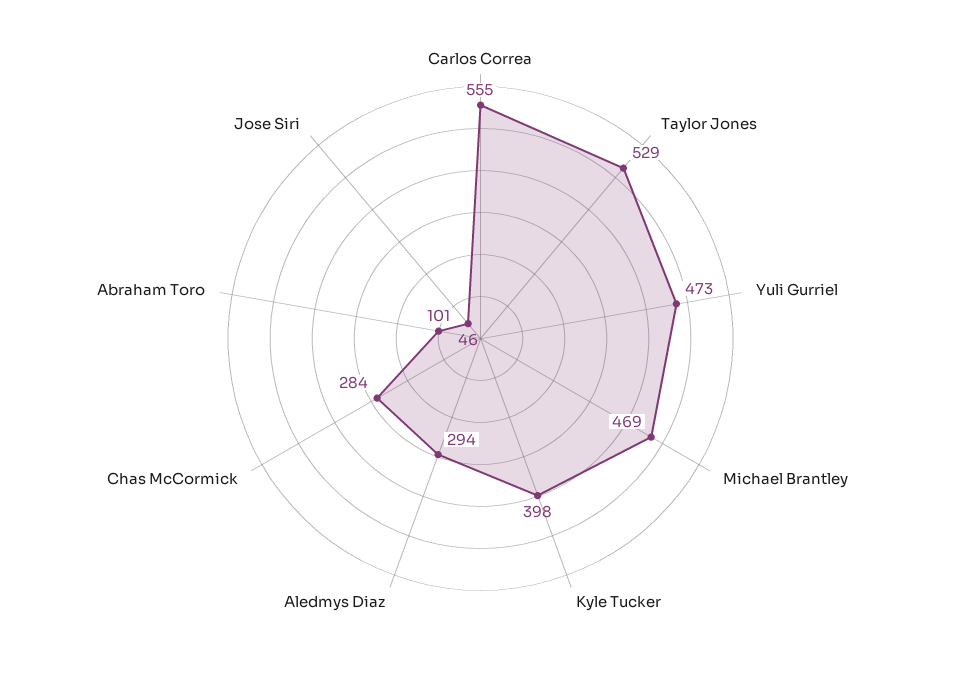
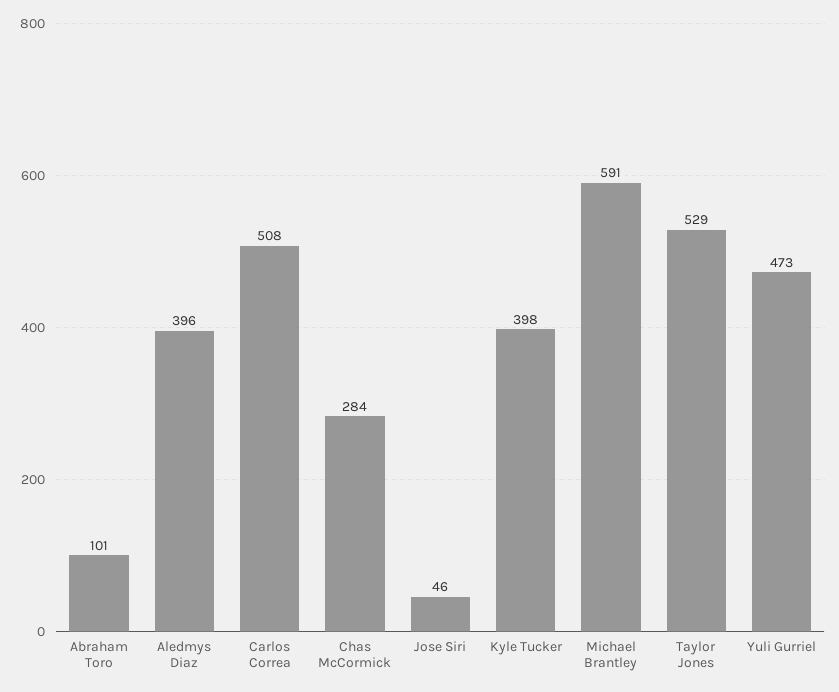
  {
-   "Carlos Correa": 555,
+   "Carlos Correa": 508,
    "Taylor Jones": 529,
    "Yuli Gurriel": 473,
-   "Michael Brantley": 469,
+   "Michael Brantley": 591,
    "Kyle Tucker": 398,
-   "Aledmys Diaz": 294,
+   "Aledmys Diaz": 396,
    "Chas McCormick": 284,
    "Abraham Toro": 101,
    "Jose Siri": 46
  }

